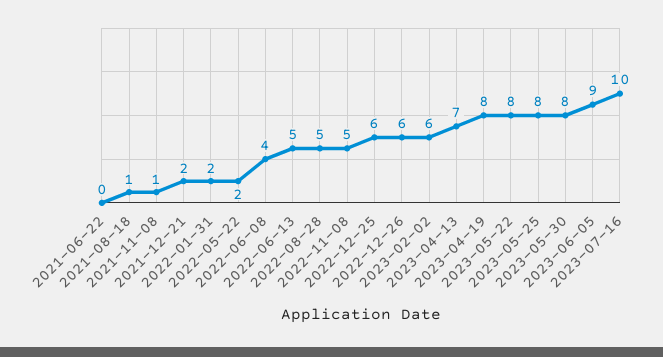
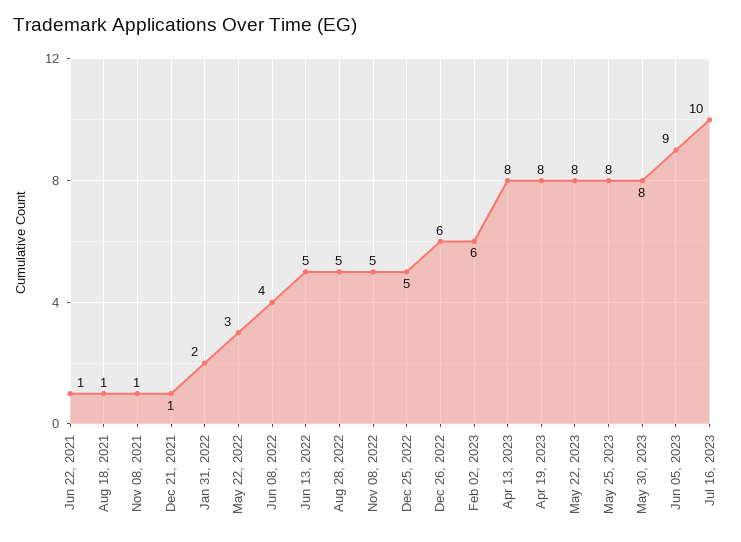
  {
-   "2021-06-22": 0,
+   "2021-06-22": 1,
    "2021-08-18": 1,
    "2021-11-08": 1,
-   "2021-12-21": 2,
+   "2021-12-21": 1,
    "2022-01-31": 2,
-   "2022-05-22": 2,
+   "2022-05-22": 3,
    "2022-06-08": 4,
    "2022-06-13": 5,
    "2022-08-28": 5,
    "2022-11-08": 5,
-   "2022-12-25": 6,
+   "2022-12-25": 5,
    "2022-12-26": 6,
    "2023-02-02": 6,
-   "2023-04-13": 7,
+   "2023-04-13": 8,
    "2023-04-19": 8,
    "2023-05-22": 8,
    "2023-05-25": 8,
    "2023-05-30": 8,
    "2023-06-05": 9,
    "2023-07-16": 10
  }

